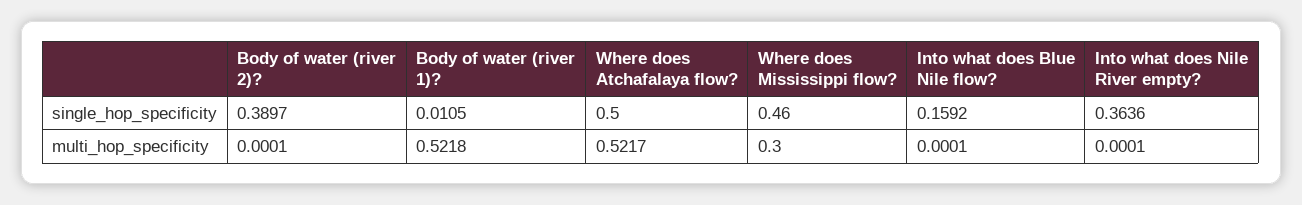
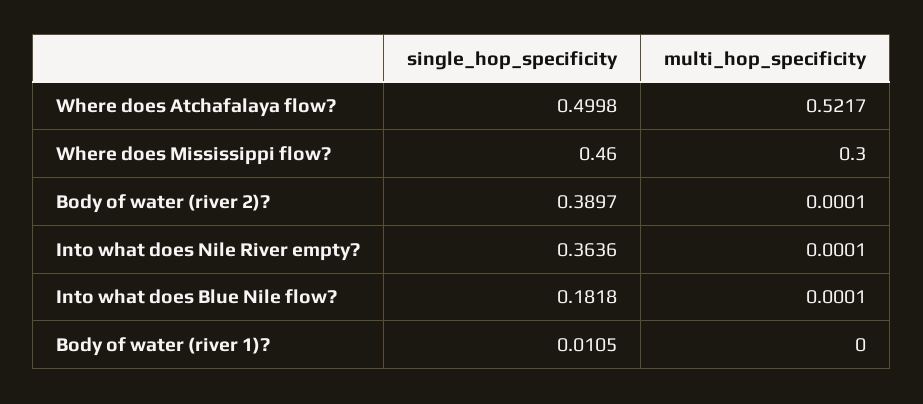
  {
    "Body of water (river 2)?": {
      "single_hop_specificity": 0.3897,
      "multi_hop_specificity": 0.0001
    },
    "Body of water (river 1)?": {
      "single_hop_specificity": 0.0105,
-     "multi_hop_specificity": 0.5218
+     "multi_hop_specificity": 0
    },
    "Where does Atchafalaya flow?": {
-     "single_hop_specificity": 0.5,
+     "single_hop_specificity": 0.4998,
      "multi_hop_specificity": 0.5217
    },
    "Where does Mississippi flow?": {
      "single_hop_specificity": 0.46,
      "multi_hop_specificity": 0.3
    },
    "Into what does Blue Nile flow?": {
-     "single_hop_specificity": 0.1592,
+     "single_hop_specificity": 0.1818,
      "multi_hop_specificity": 0.0001
    },
    "Into what does Nile River empty?": {
      "single_hop_specificity": 0.3636,
      "multi_hop_specificity": 0.0001
    }
  }

